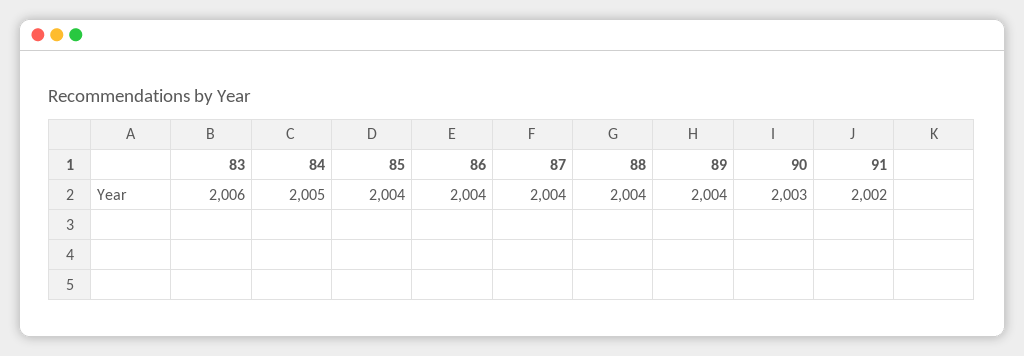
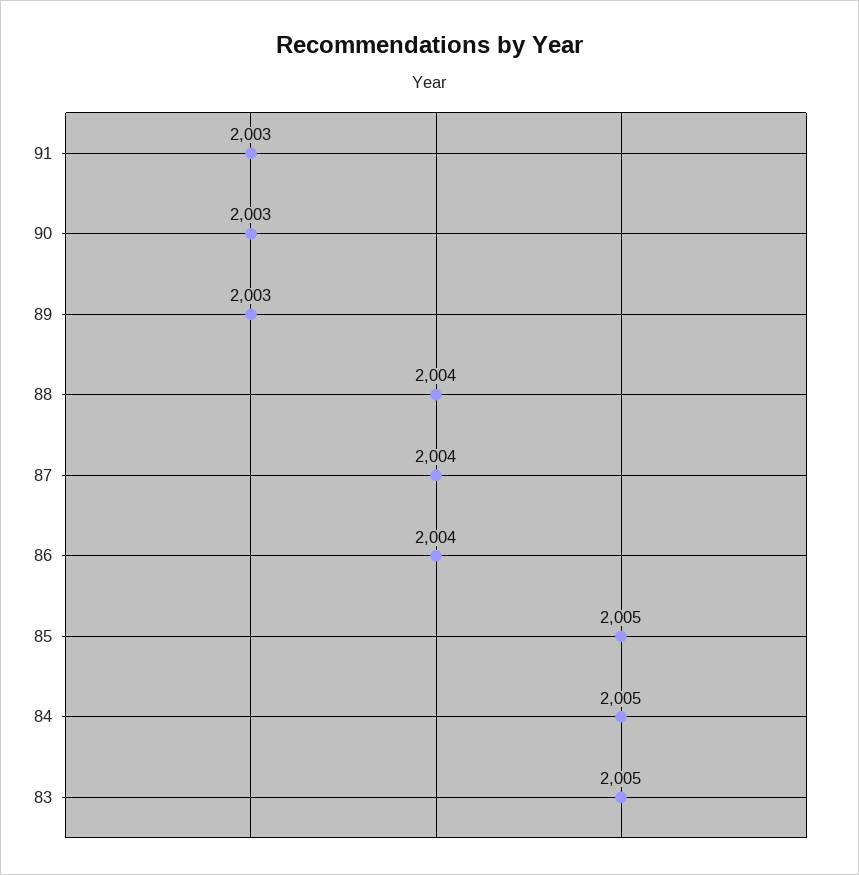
  {
-   "83": 2006,
+   "83": 2005,
    "84": 2005,
-   "85": 2004,
+   "85": 2005,
    "86": 2004,
    "87": 2004,
    "88": 2004,
-   "89": 2004,
+   "89": 2003,
    "90": 2003,
-   "91": 2002
+   "91": 2003
  }

